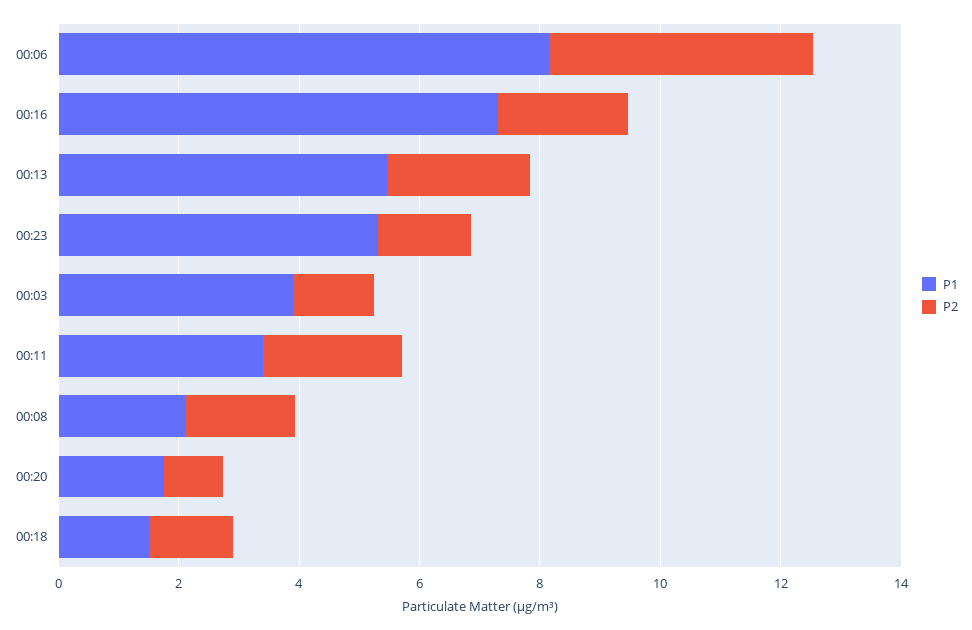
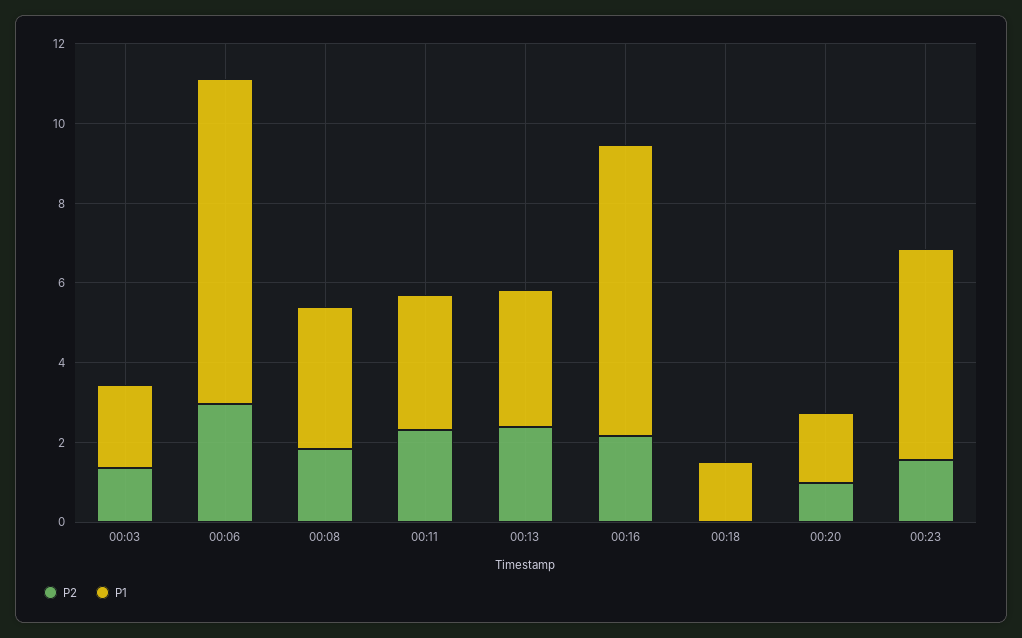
  {
    "P1": {
      "00:06": 8,
      "00:16": 7.5,
-     "00:13": 5.5,
+     "00:13": 3.5,
      "00:23": 5.5,
-     "00:03": 4,
+     "00:03": 2,
      "00:11": 3.5,
-     "00:08": 2,
+     "00:08": 3.5,
      "00:20": 2,
      "00:18": 1.5
    },
    "P2": {
-     "00:06": 4.5,
+     "00:06": 3,
      "00:16": 2,
      "00:13": 2.5,
      "00:23": 1.5,
      "00:03": 1.5,
      "00:11": 2.5,
      "00:08": 2,
      "00:20": 1,
-     "00:18": 1.5
+     "00:18": 0
    }
  }

